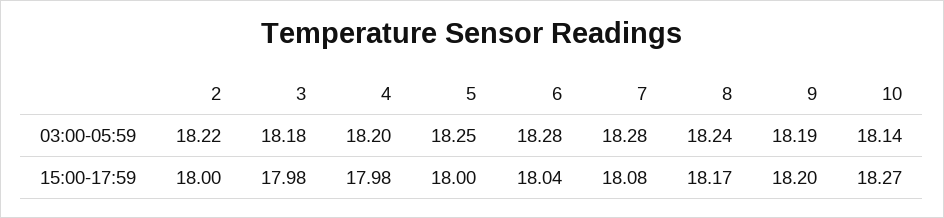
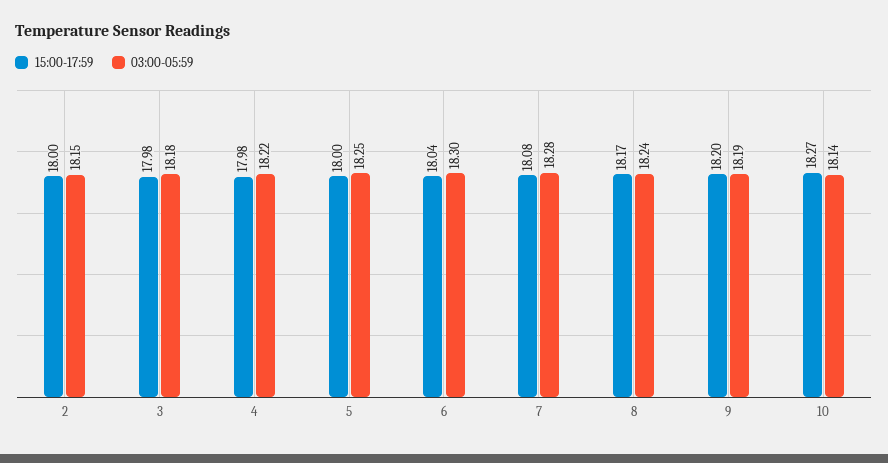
  {
    "03:00-05:59": {
-     "2": 18.22,
+     "2": 18.15,
      "3": 18.18,
-     "4": 18.2,
+     "4": 18.22,
      "5": 18.25,
-     "6": 18.28,
+     "6": 18.3,
      "7": 18.28,
      "8": 18.24,
      "9": 18.19,
      "10": 18.14
    },
    "15:00-17:59": {
      "2": 18,
      "3": 17.98,
      "4": 17.98,
      "5": 18,
      "6": 18.04,
      "7": 18.08,
      "8": 18.17,
      "9": 18.2,
      "10": 18.27
    }
  }

